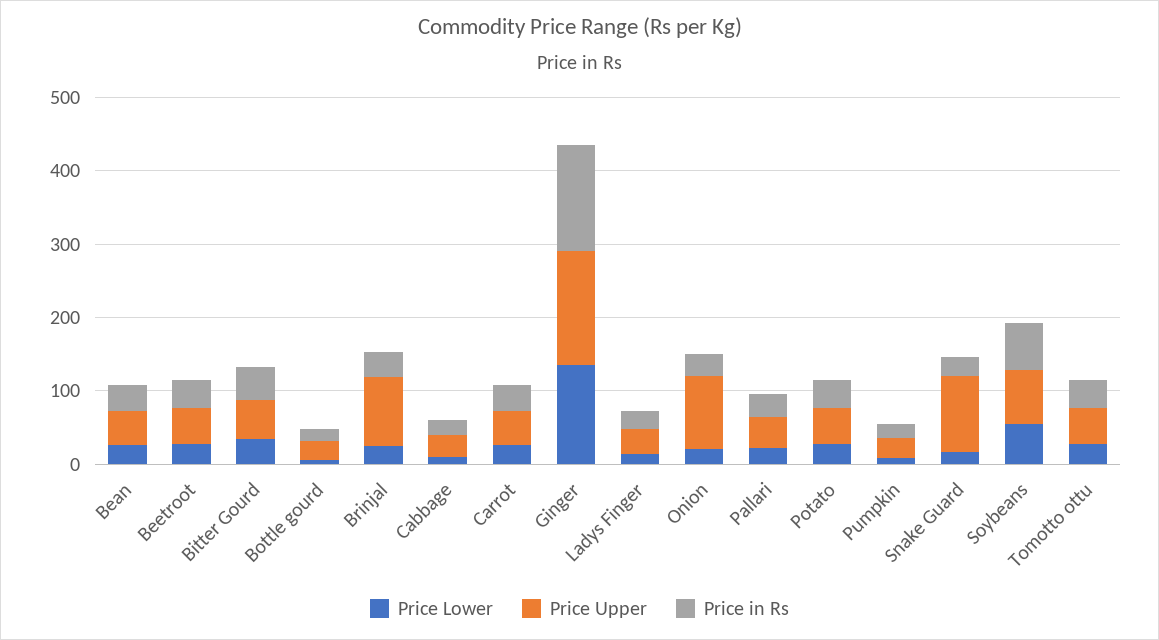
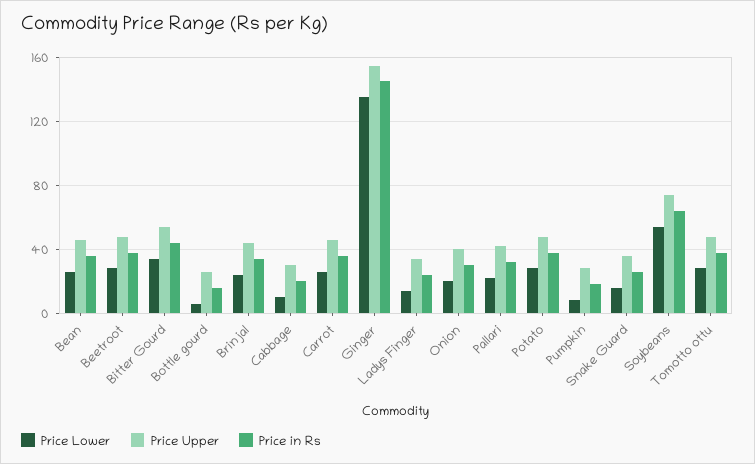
  {
    "Price Lower": {
      "Bean": 25,
      "Beetroot": 30,
      "Bitter Gourd": 35,
      "Bottle gourd": 5,
      "Brinjal": 25,
      "Cabbage": 10,
      "Carrot": 25,
      "Ginger": 135,
      "Ladys Finger": 15,
      "Onion": 20,
      "Pallari": 20,
      "Potato": 30,
      "Pumpkin": 10,
      "Snake Guard": 15,
      "Soybeans": 55,
      "Tomotto ottu": 30
    },
    "Price Upper": {
      "Bean": 45,
      "Beetroot": 50,
      "Bitter Gourd": 55,
      "Bottle gourd": 25,
-     "Brinjal": 100,
+     "Brinjal": 45,
      "Cabbage": 30,
      "Carrot": 45,
      "Ginger": 155,
      "Ladys Finger": 35,
-     "Onion": 100,
+     "Onion": 40,
      "Pallari": 40,
      "Potato": 50,
      "Pumpkin": 30,
-     "Snake Guard": 100,
+     "Snake Guard": 35,
      "Soybeans": 75,
      "Tomotto ottu": 50
    },
    "Price in Rs": {
      "Bean": 35,
      "Beetroot": 40,
      "Bitter Gourd": 45,
      "Bottle gourd": 15,
      "Brinjal": 35,
      "Cabbage": 20,
      "Carrot": 35,
      "Ginger": 145,
      "Ladys Finger": 25,
      "Onion": 30,
      "Pallari": 30,
      "Potato": 40,
      "Pumpkin": 20,
      "Snake Guard": 25,
      "Soybeans": 65,
      "Tomotto ottu": 40
    }
  }

